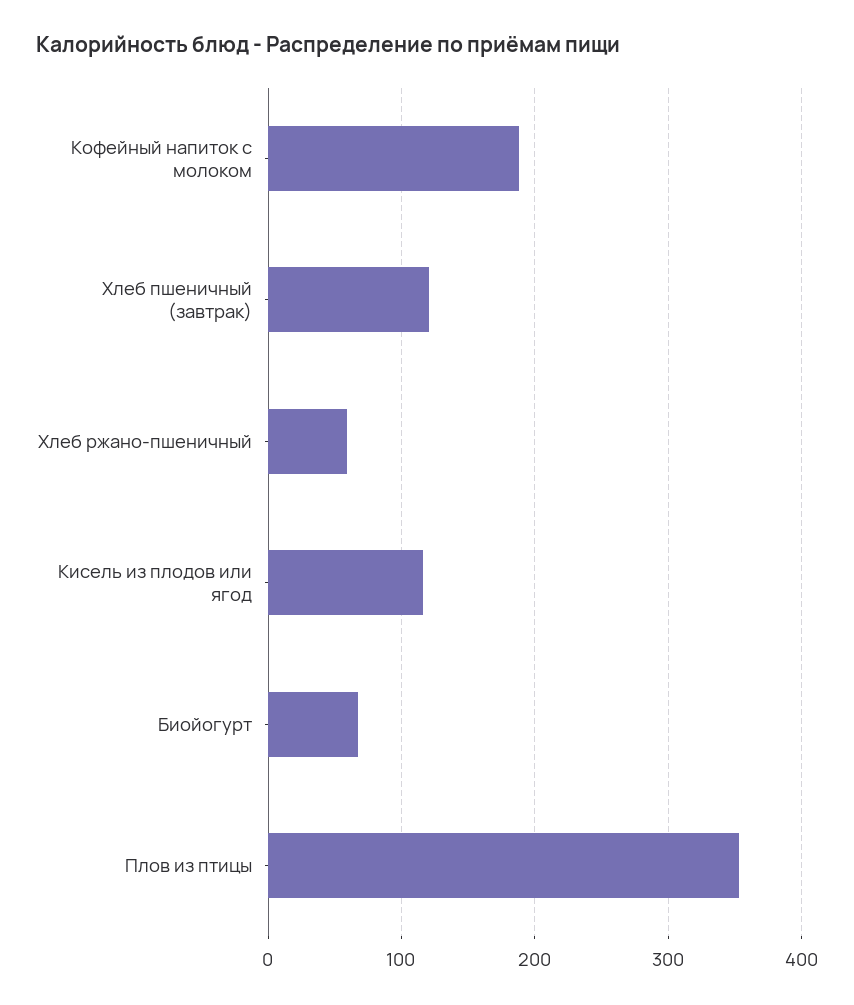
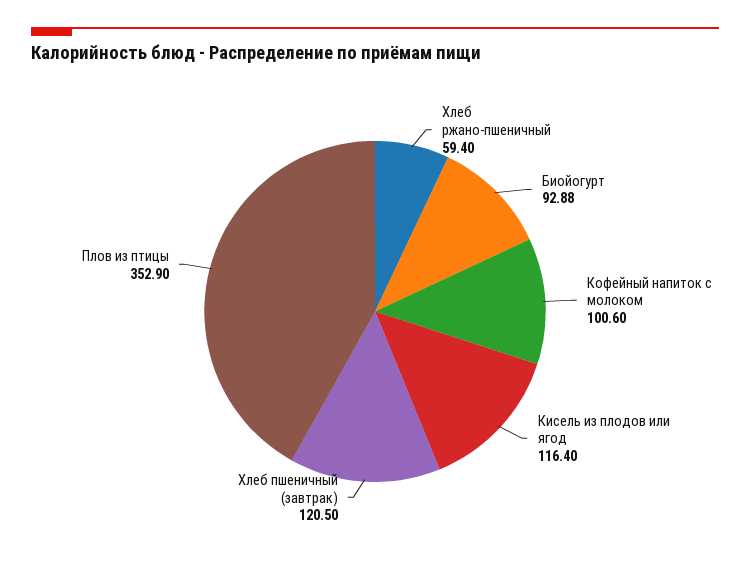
  {
-   "Кофейный напиток с молоком": 190,
+   "Кофейный напиток с молоком": 100.6,
    "Хлеб пшеничный (завтрак)": 120.5,
    "Хлеб ржано-пшеничный": 59.4,
    "Кисель из плодов или ягод": 116.4,
-   "Биойогурт": 70,
+   "Биойогурт": 92.88,
    "Плов из птицы": 352.9
  }

